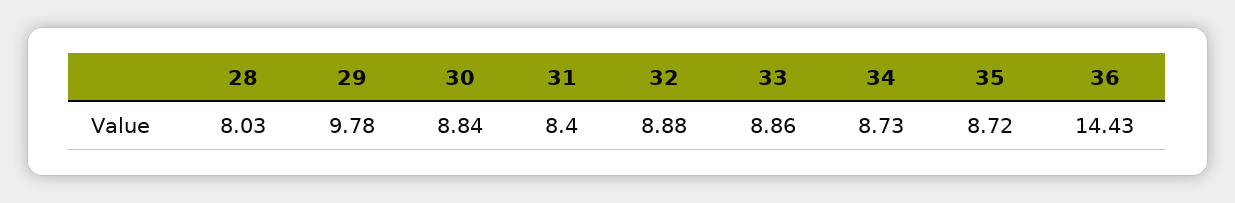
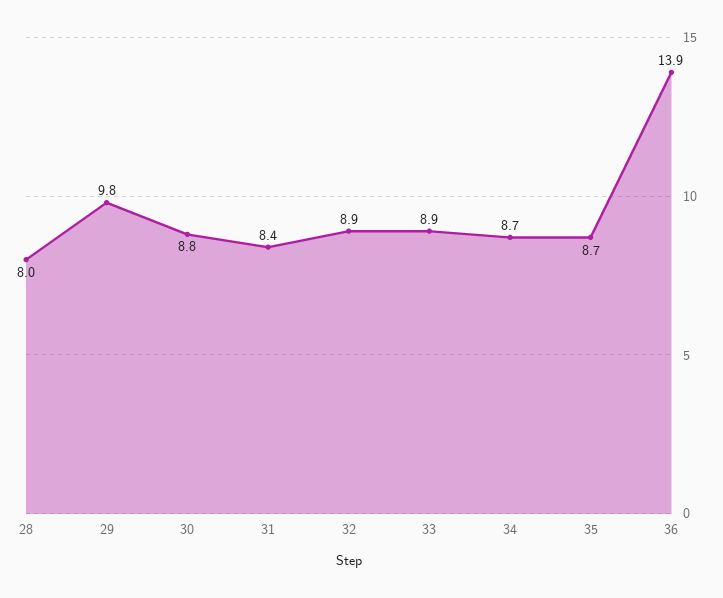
  {
    "28": 8.03,
    "29": 9.78,
    "30": 8.84,
    "31": 8.4,
    "32": 8.88,
    "33": 8.86,
    "34": 8.73,
    "35": 8.72,
-   "36": 14.43
+   "36": 13.9
  }

